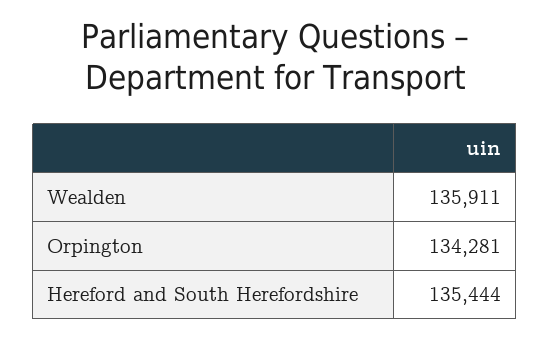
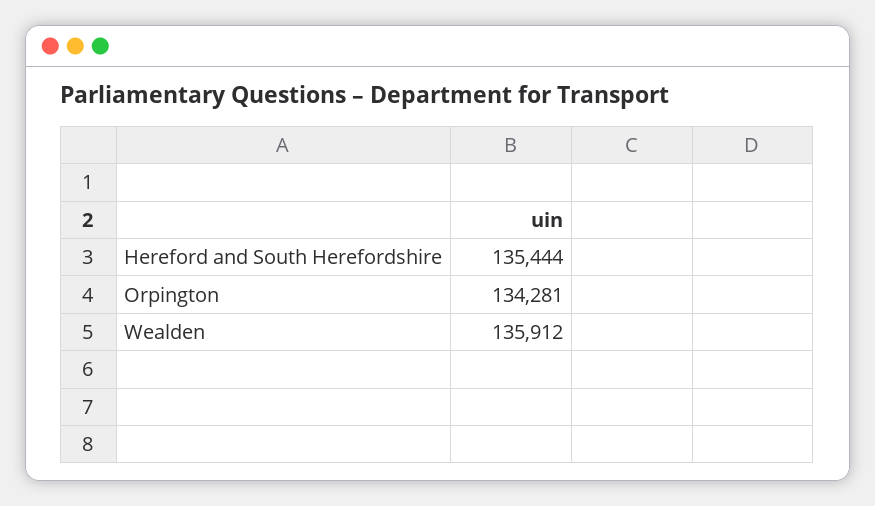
  {
-   "Wealden": 135911,
+   "Wealden": 135912,
    "Orpington": 134281,
    "Hereford and South Herefordshire": 135444
  }

